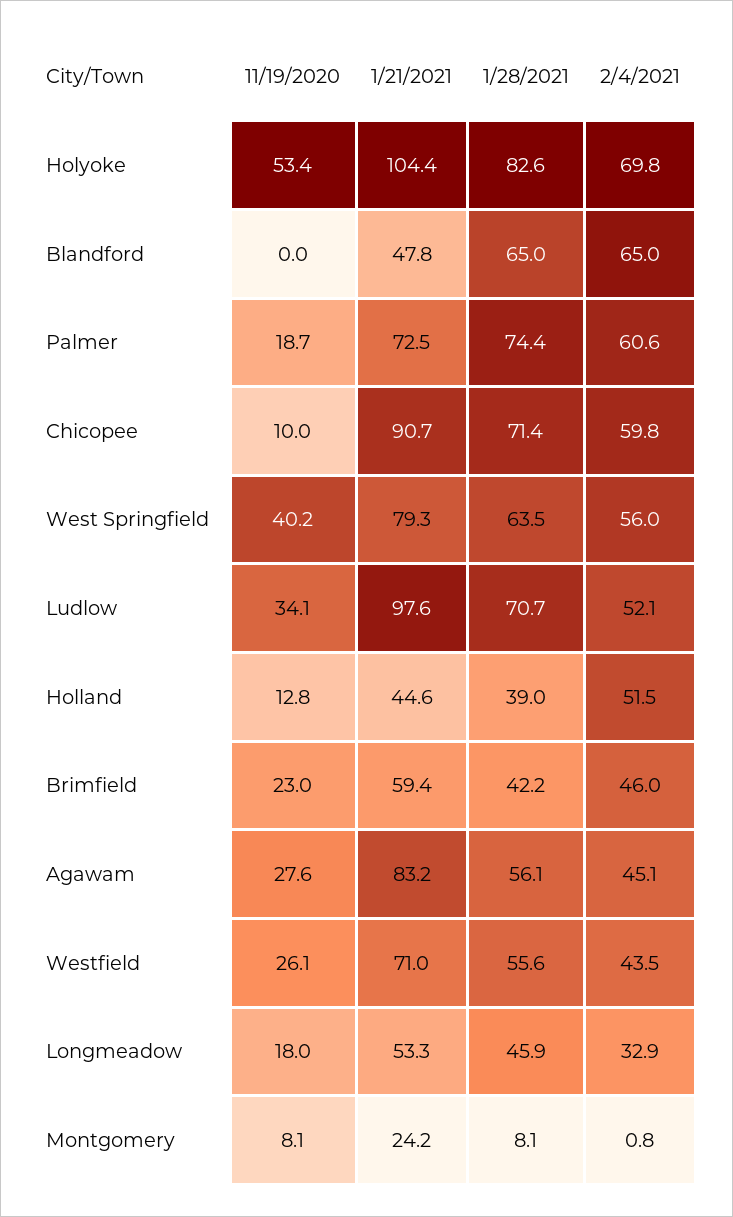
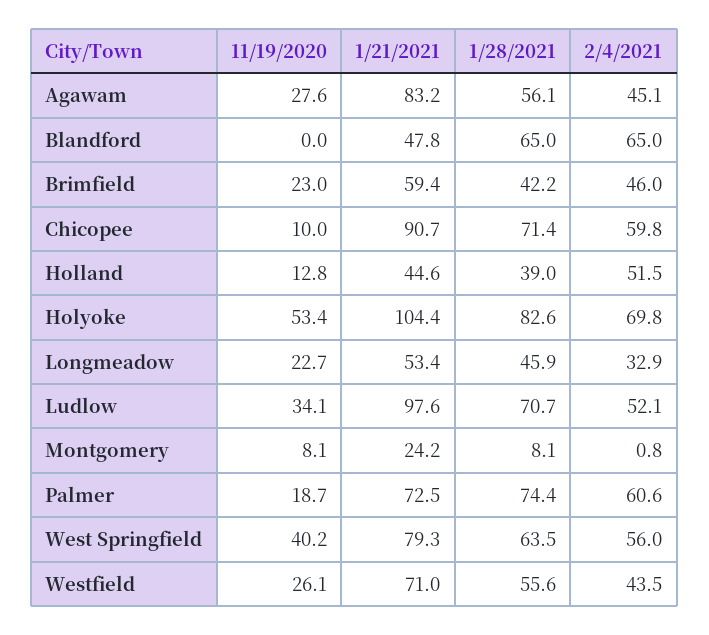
  {
    "11/19/2020": {
      "Holyoke": 53.4,
      "Blandford": 0,
      "Palmer": 18.7,
      "Chicopee": 10,
      "West Springfield": 40.2,
      "Ludlow": 34.1,
      "Holland": 12.8,
      "Brimfield": 23,
      "Agawam": 27.6,
      "Westfield": 26.1,
-     "Longmeadow": 18,
+     "Longmeadow": 22.7,
      "Montgomery": 8.1
    },
    "1/21/2021": {
      "Holyoke": 104.4,
      "Blandford": 47.8,
      "Palmer": 72.5,
      "Chicopee": 90.7,
      "West Springfield": 79.3,
      "Ludlow": 97.6,
      "Holland": 44.6,
      "Brimfield": 59.4,
      "Agawam": 83.2,
      "Westfield": 71,
-     "Longmeadow": 53.3,
+     "Longmeadow": 53.4,
      "Montgomery": 24.2
    },
    "1/28/2021": {
      "Holyoke": 82.6,
      "Blandford": 65,
      "Palmer": 74.4,
      "Chicopee": 71.4,
      "West Springfield": 63.5,
      "Ludlow": 70.7,
      "Holland": 39,
      "Brimfield": 42.2,
      "Agawam": 56.1,
      "Westfield": 55.6,
      "Longmeadow": 45.9,
      "Montgomery": 8.1
    },
    "2/4/2021": {
      "Holyoke": 69.8,
      "Blandford": 65,
      "Palmer": 60.6,
      "Chicopee": 59.8,
      "West Springfield": 56,
      "Ludlow": 52.1,
      "Holland": 51.5,
      "Brimfield": 46,
      "Agawam": 45.1,
      "Westfield": 43.5,
      "Longmeadow": 32.9,
      "Montgomery": 0.8
    }
  }

